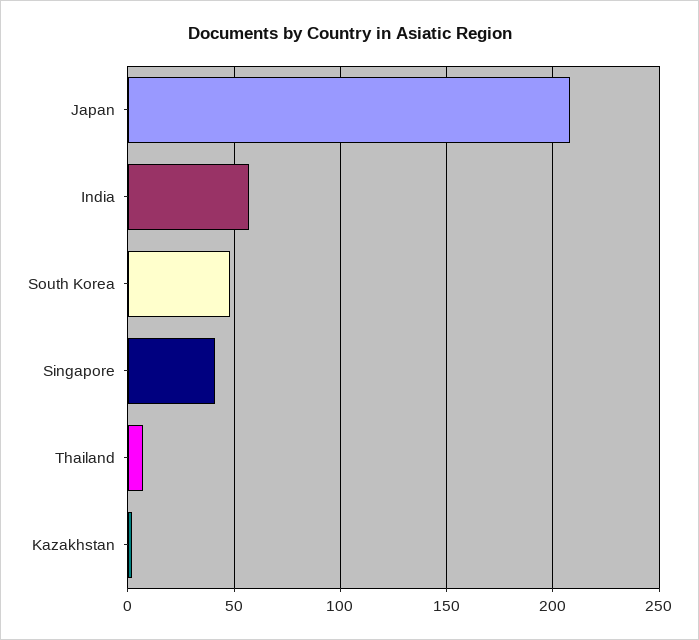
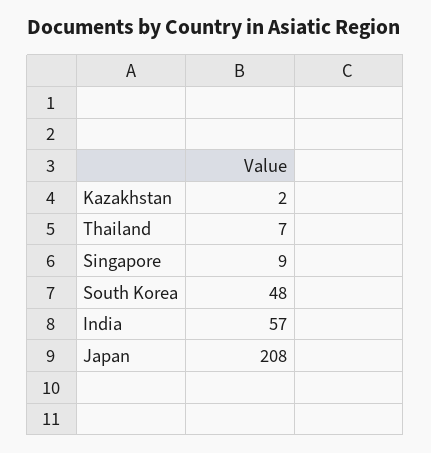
  {
    "Japan": 208,
    "India": 57,
    "South Korea": 48,
-   "Singapore": 40,
+   "Singapore": 9,
    "Thailand": 7,
    "Kazakhstan": 2
  }

